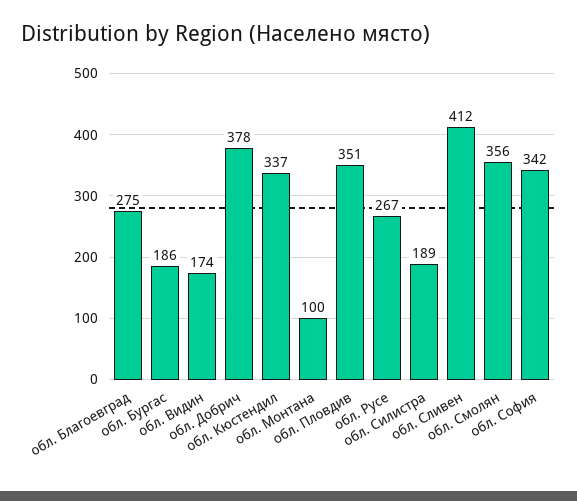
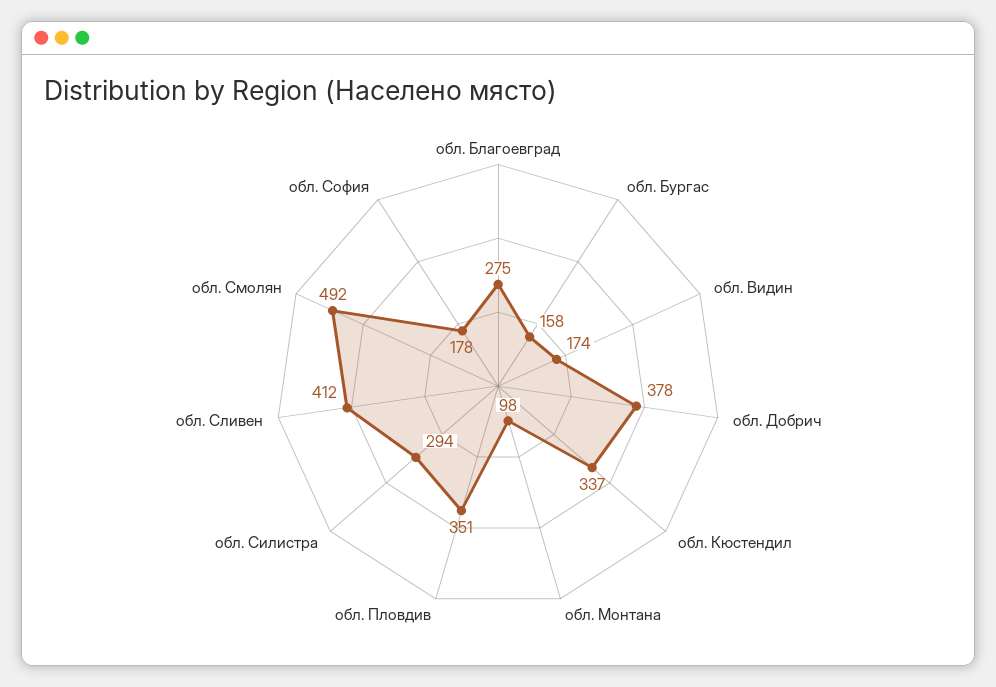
  {
    "обл. Благоевград": 275,
-   "обл. Бургас": 186,
+   "обл. Бургас": 158,
    "обл. Видин": 174,
    "обл. Добрич": 378,
    "обл. Кюстендил": 337,
-   "обл. Монтана": 100,
+   "обл. Монтана": 98,
    "обл. Пловдив": 351,
-   "обл. Русе": 267,
-   "обл. Силистра": 189,
+   "обл. Силистра": 294,
    "обл. Сливен": 412,
-   "обл. Смолян": 356,
+   "обл. Смолян": 492,
-   "обл. София": 342
+   "обл. София": 178
  }

